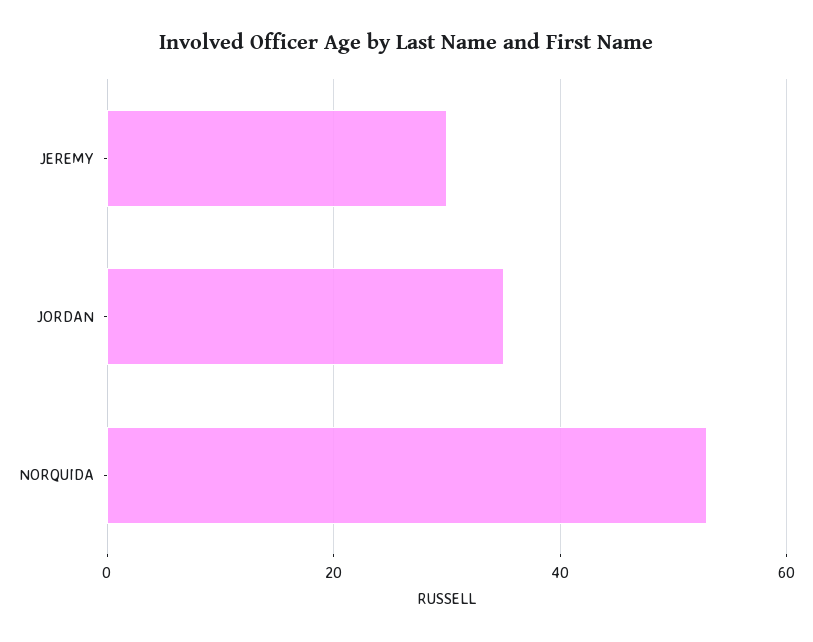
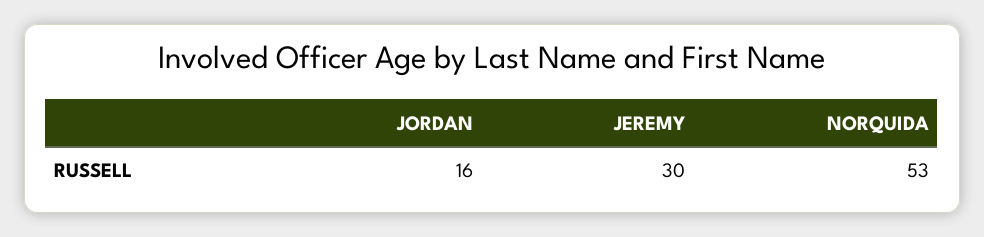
  {
    "JEREMY": 30,
-   "JORDAN": 35,
+   "JORDAN": 16,
    "NORQUIDA": 53
  }

